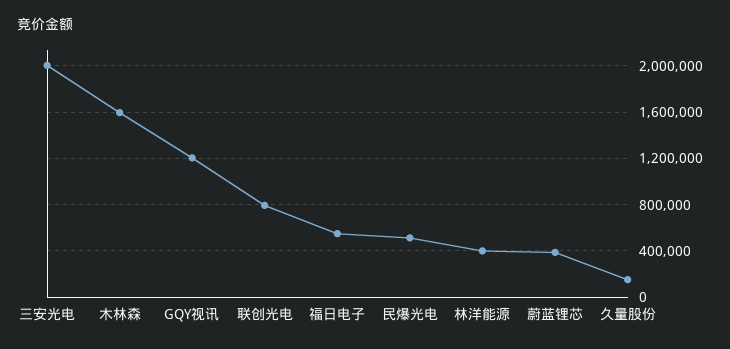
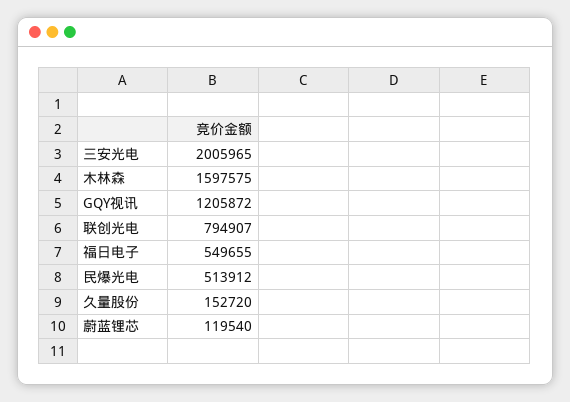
  {
    "三安光电": 2005965,
    "木林森": 1597575,
    "GQY视讯": 1205872,
    "联创光电": 794907,
    "福日电子": 549655,
    "民爆光电": 513912,
-   "林洋能源": 400000,
-   "蔚蓝锂芯": 400000,
+   "蔚蓝锂芯": 119540,
    "久量股份": 152720
  }

